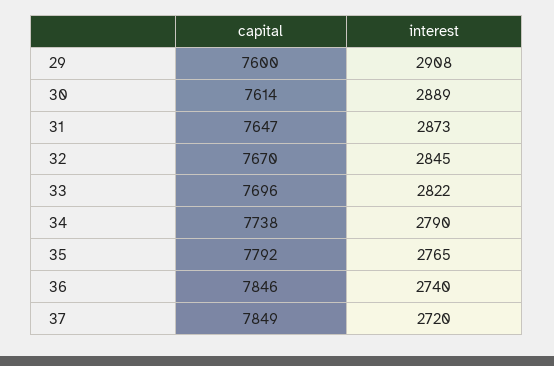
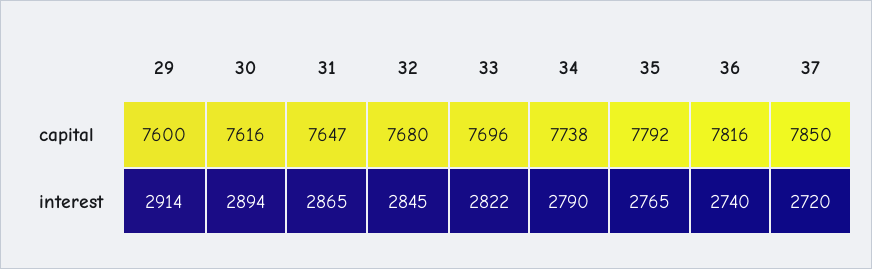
  {
    "capital": {
      "29": 7600,
-     "30": 7614,
+     "30": 7616,
      "31": 7647,
-     "32": 7670,
+     "32": 7680,
      "33": 7696,
      "34": 7738,
      "35": 7792,
-     "36": 7846,
+     "36": 7816,
-     "37": 7849
+     "37": 7850
    },
    "interest": {
-     "29": 2908,
+     "29": 2914,
-     "30": 2889,
+     "30": 2894,
-     "31": 2873,
+     "31": 2865,
      "32": 2845,
      "33": 2822,
      "34": 2790,
      "35": 2765,
      "36": 2740,
      "37": 2720
    }
  }

